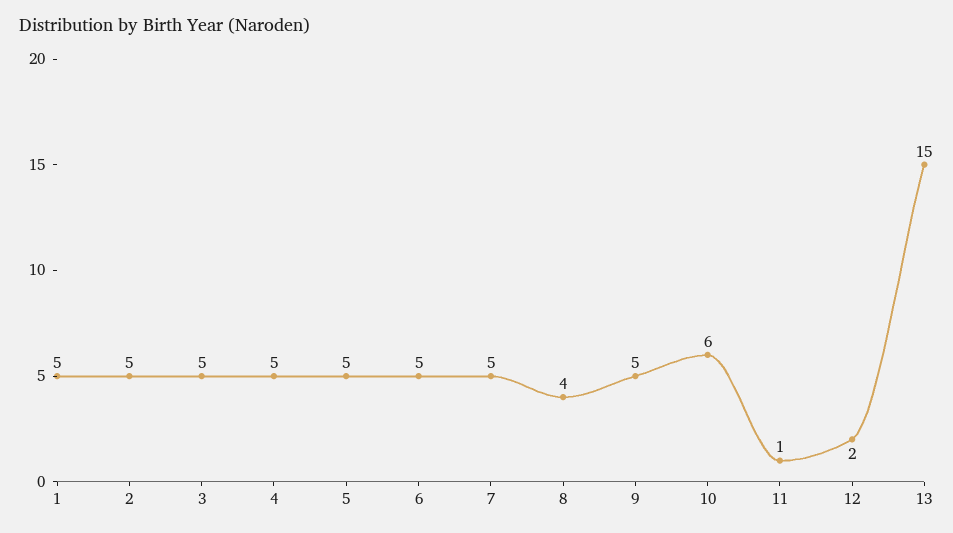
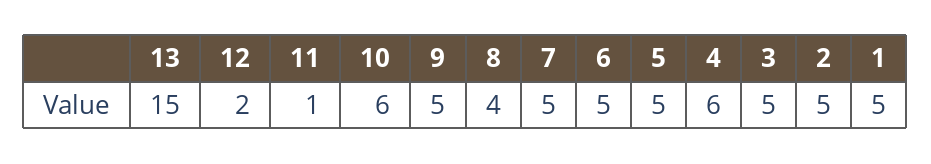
  {
    "1": 5,
    "2": 5,
    "3": 5,
-   "4": 5,
+   "4": 6,
    "5": 5,
    "6": 5,
    "7": 5,
    "8": 4,
    "9": 5,
    "10": 6,
    "11": 1,
    "12": 2,
    "13": 15
  }

